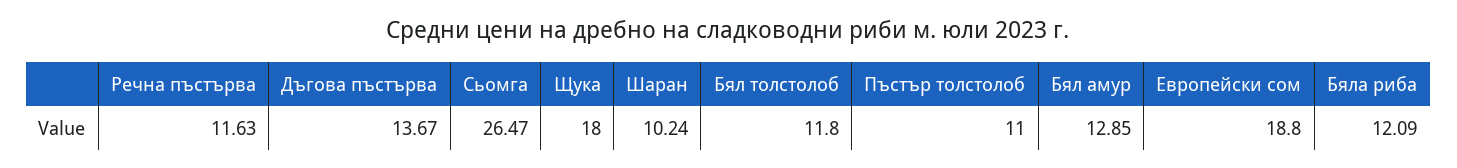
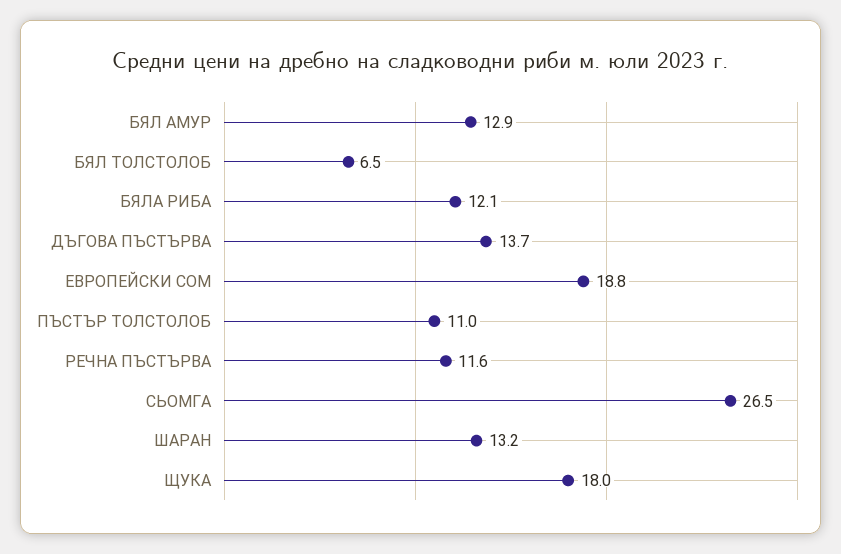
  {
    "Речна пъстърва": 11.63,
    "Дъгова пъстърва": 13.67,
    "Сьомга": 26.47,
    "Щука": 18,
-   "Шаран": 10.24,
+   "Шаран": 13.2,
-   "Бял толстолоб": 11.8,
+   "Бял толстолоб": 6.5,
    "Пъстър толстолоб": 11,
    "Бял амур": 12.85,
    "Европейски сом": 18.8,
    "Бяла риба": 12.09
  }

